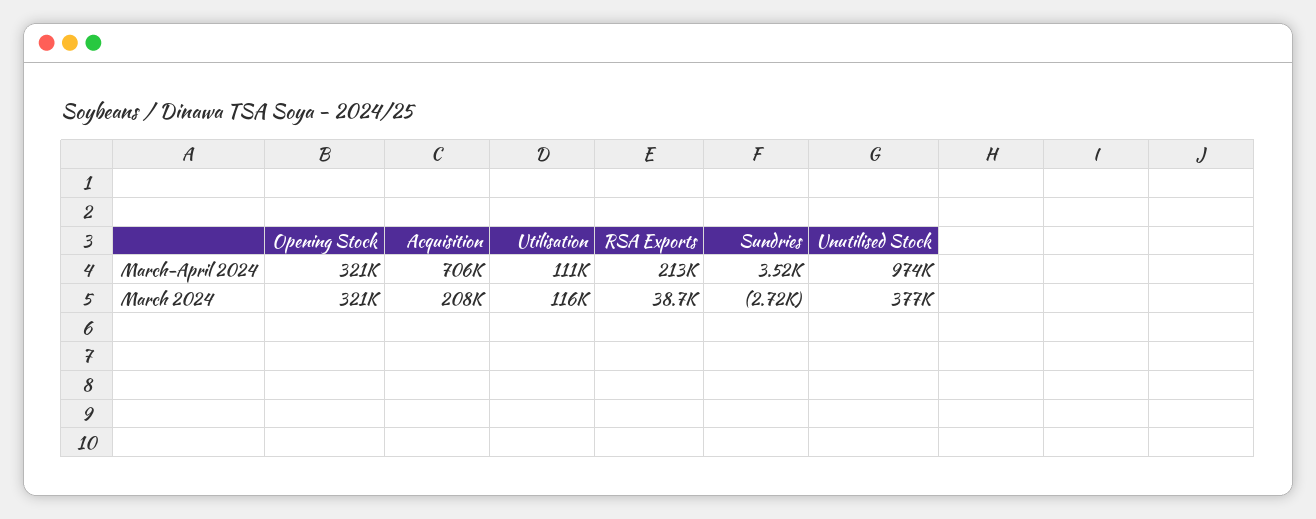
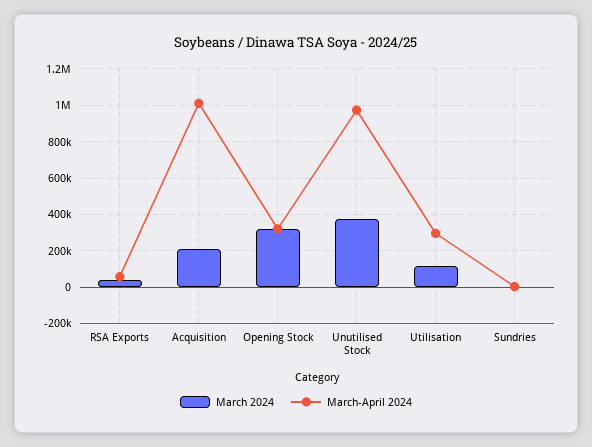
  {
    "March-April 2024": {
      "Opening Stock": 321000,
-     "Acquisition": 706000,
+     "Acquisition": 1000000,
-     "Utilisation": 111000,
+     "Utilisation": 300000,
-     "RSA Exports": 213000,
+     "RSA Exports": 50000,
      "Sundries": 3520,
      "Unutilised Stock": 974000
    },
    "March 2024": {
      "Opening Stock": 321000,
      "Acquisition": 208000,
      "Utilisation": 116000,
      "RSA Exports": 38700,
      "Sundries": -2720,
      "Unutilised Stock": 377000
    }
  }

